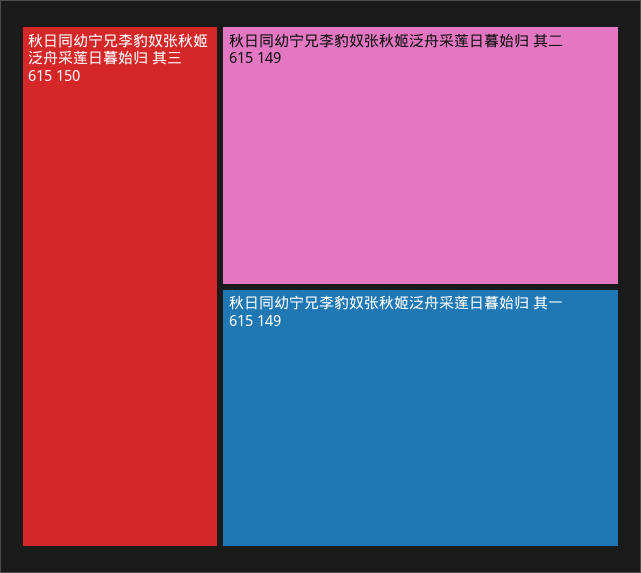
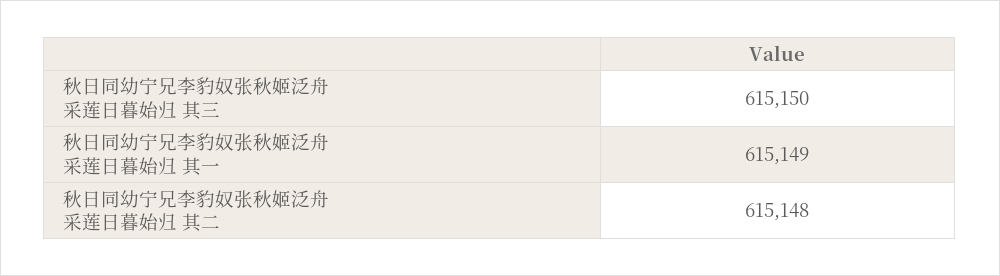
  {
    "秋日同幼宁兄李豹奴张秋姬泛舟采莲日暮始归 其三": 615150,
-   "秋日同幼宁兄李豹奴张秋姬泛舟采莲日暮始归 其二": 615149,
+   "秋日同幼宁兄李豹奴张秋姬泛舟采莲日暮始归 其二": 615148,
    "秋日同幼宁兄李豹奴张秋姬泛舟采莲日暮始归 其一": 615149
  }

